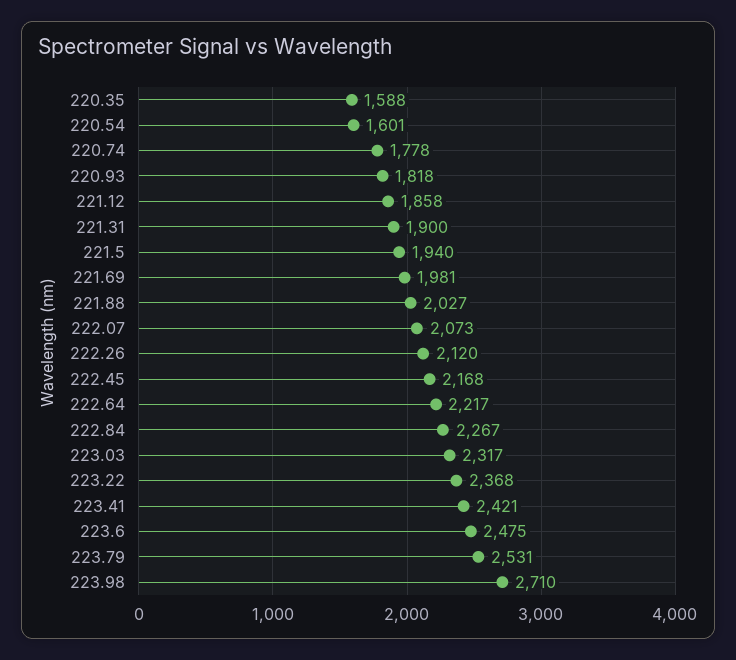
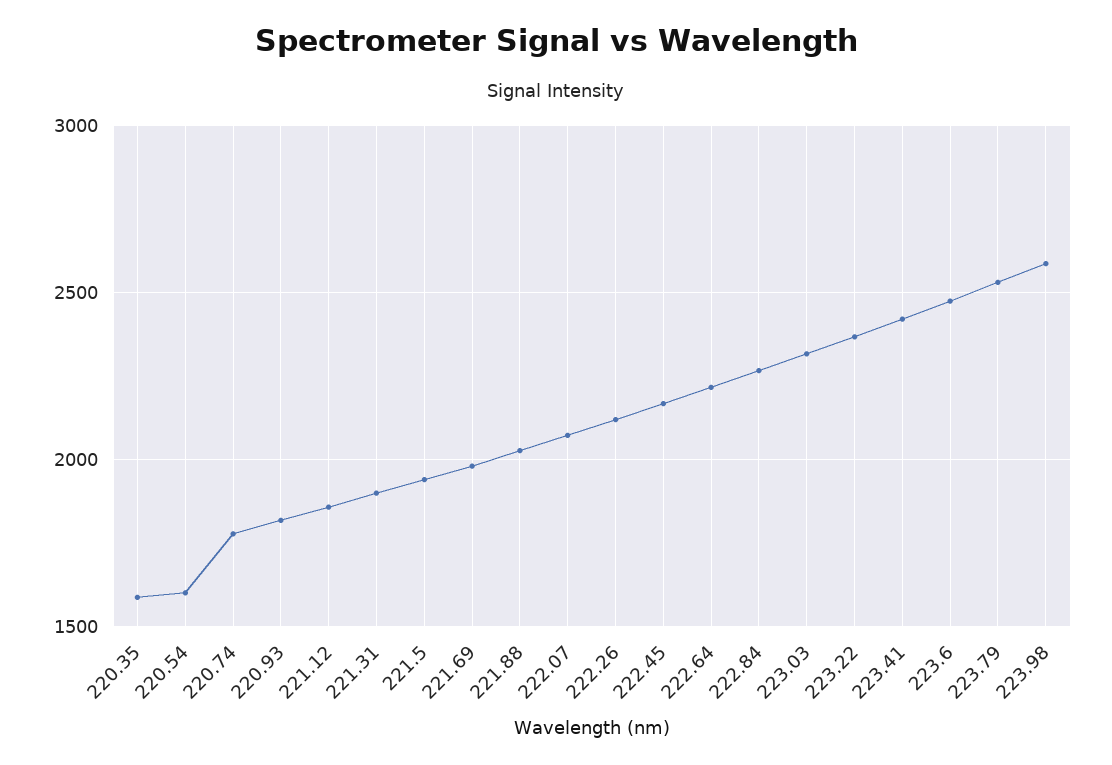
  {
    "220.35": 1588,
    "220.54": 1601,
    "220.74": 1778,
    "220.93": 1818,
    "221.12": 1858,
    "221.31": 1900,
    "221.5": 1940,
    "221.69": 1981,
    "221.88": 2027,
    "222.07": 2073,
    "222.26": 2120,
    "222.45": 2168,
    "222.64": 2217,
    "222.84": 2267,
    "223.03": 2317,
    "223.22": 2368,
    "223.41": 2421,
    "223.6": 2475,
    "223.79": 2531,
-   "223.98": 2710
+   "223.98": 2600
  }

